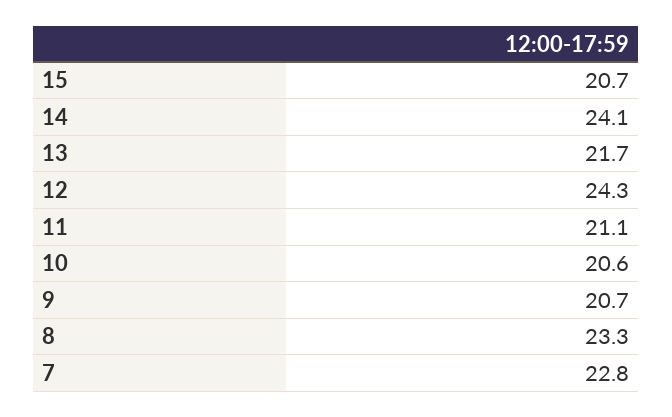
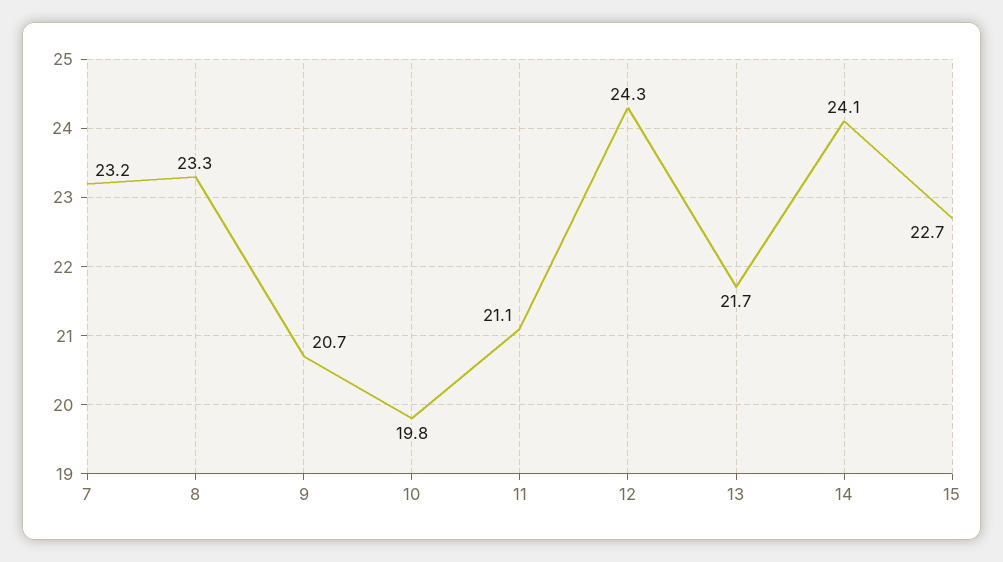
  {
-   "15": 20.7,
+   "15": 22.7,
    "14": 24.1,
    "13": 21.7,
    "12": 24.3,
    "11": 21.1,
-   "10": 20.6,
+   "10": 19.8,
    "9": 20.7,
    "8": 23.3,
-   "7": 22.8
+   "7": 23.2
  }

